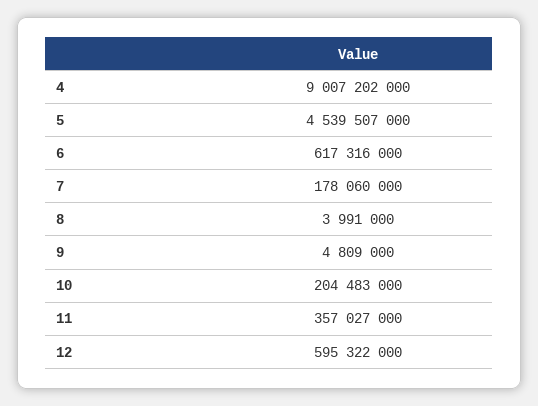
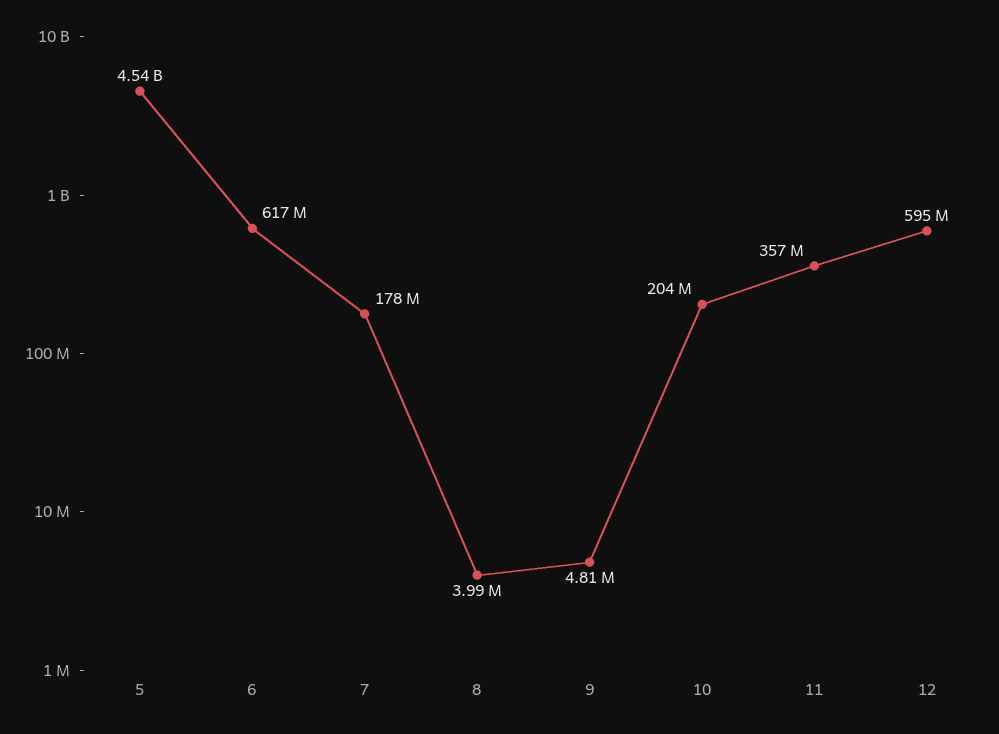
  {
-   "4": 9007202000,
    "5": 4539507000,
    "6": 617316000,
    "7": 178060000,
    "8": 3991000,
    "9": 4809000,
    "10": 204483000,
    "11": 357027000,
    "12": 595322000
  }

